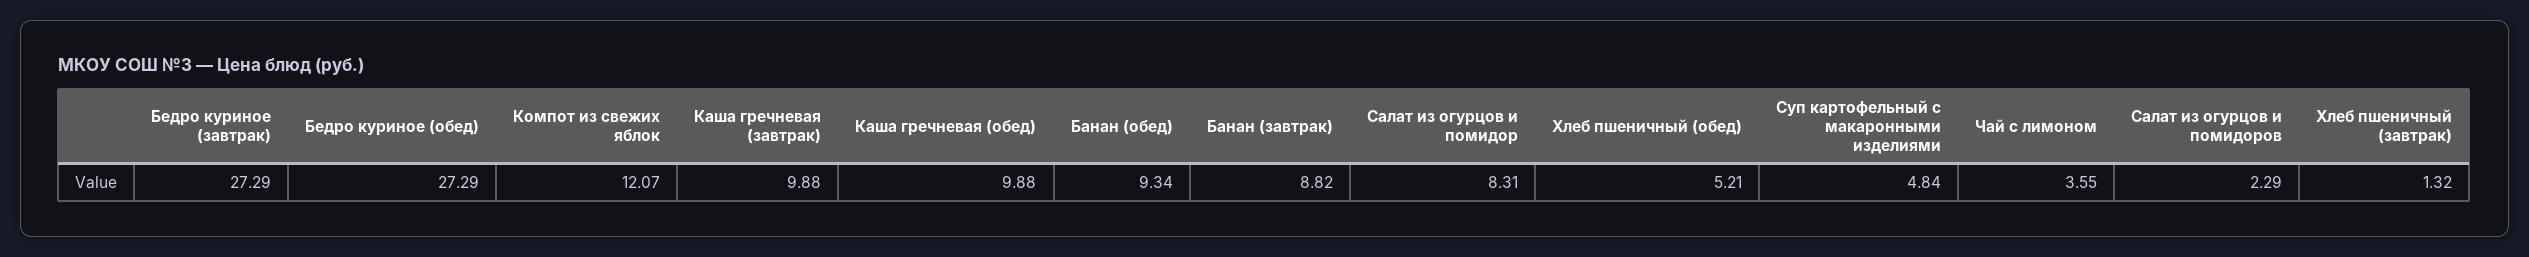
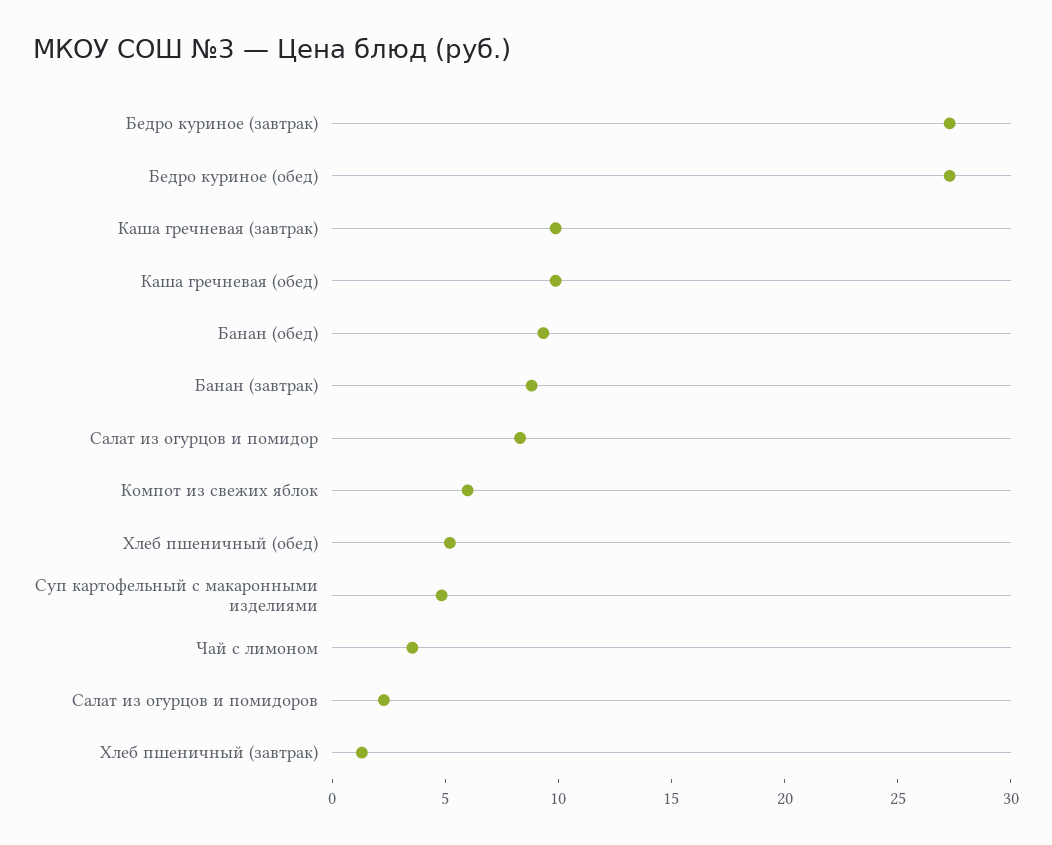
  {
    "Бедро куриное (завтрак)": 27.29,
    "Бедро куриное (обед)": 27.29,
-   "Компот из свежих яблок": 12.07,
+   "Компот из свежих яблок": 6,
    "Каша гречневая (завтрак)": 9.88,
    "Каша гречневая (обед)": 9.88,
    "Банан (обед)": 9.34,
    "Банан (завтрак)": 8.82,
    "Салат из огурцов и помидор": 8.31,
    "Хлеб пшеничный (обед)": 5.21,
    "Суп картофельный с макаронными изделиями": 4.84,
    "Чай с лимоном": 3.55,
    "Салат из огурцов и помидоров": 2.29,
    "Хлеб пшеничный (завтрак)": 1.32
  }

